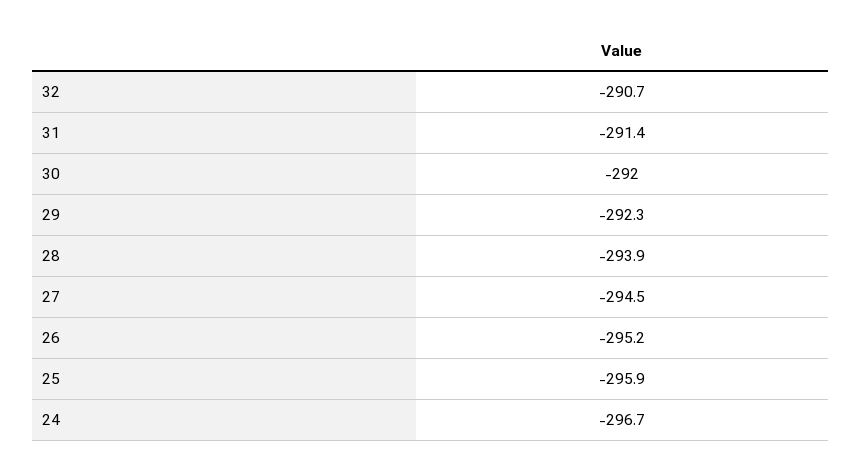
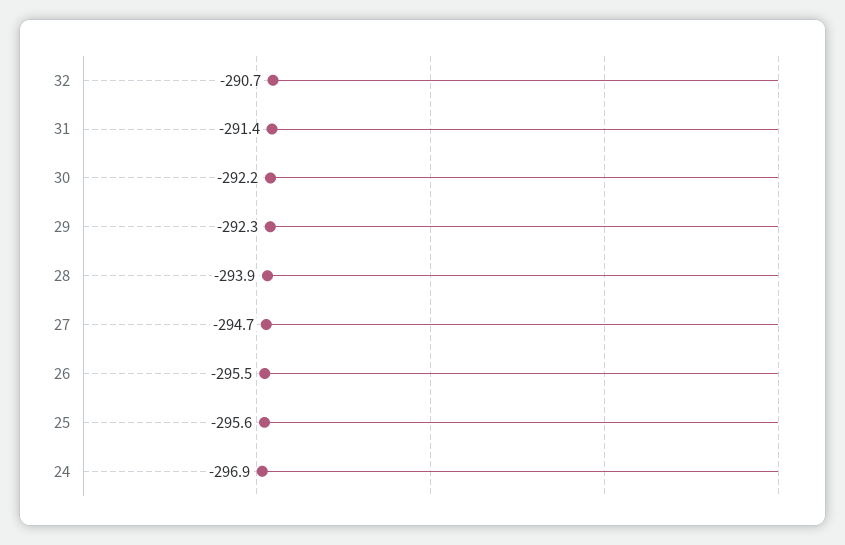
  {
    "32": -290.7,
    "31": -291.4,
-   "30": -292,
+   "30": -292.2,
    "29": -292.3,
    "28": -293.9,
-   "27": -294.5,
+   "27": -294.7,
-   "26": -295.2,
+   "26": -295.5,
-   "25": -295.9,
+   "25": -295.6,
-   "24": -296.7
+   "24": -296.9
  }

